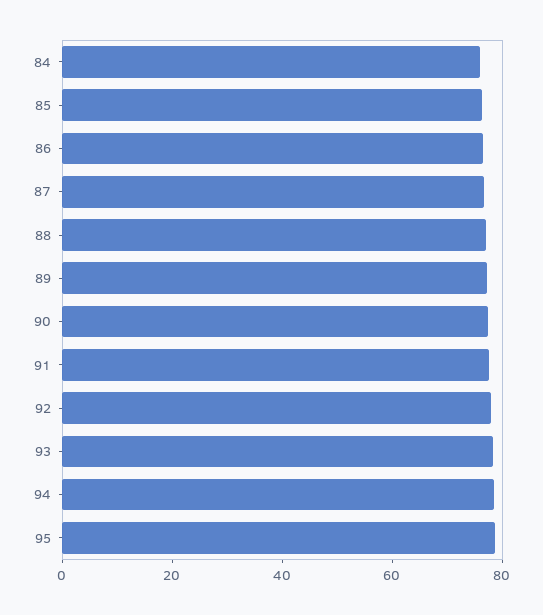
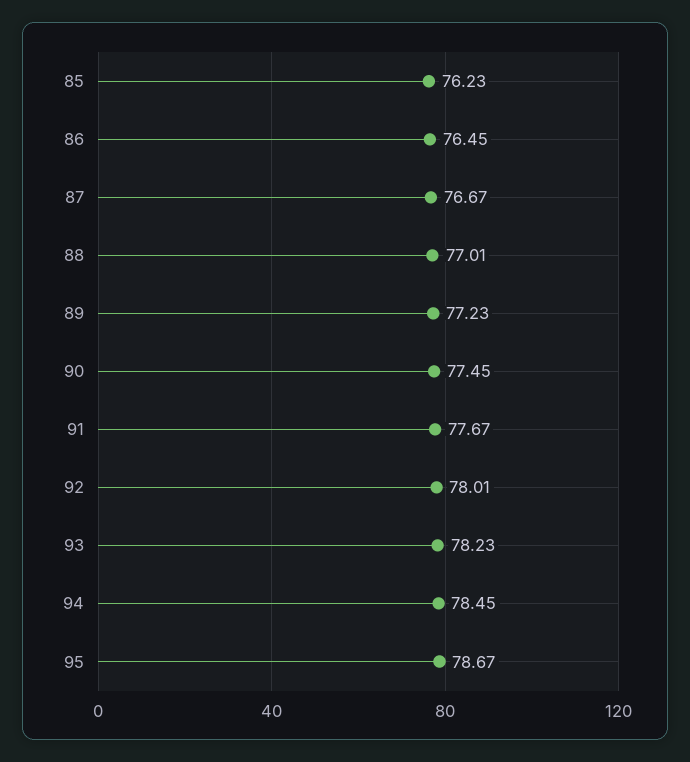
  {
-   "84": 75,
    "85": 76.23,
    "86": 76.45,
    "87": 76.67,
    "88": 77.01,
    "89": 77.23,
    "90": 77.45,
    "91": 77.67,
    "92": 78.01,
    "93": 78.23,
    "94": 78.45,
    "95": 78.67
  }

